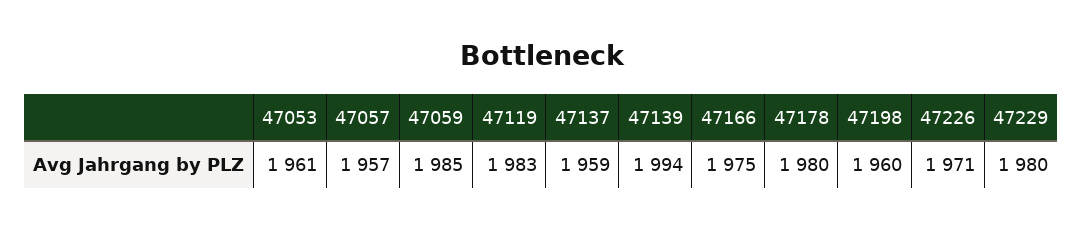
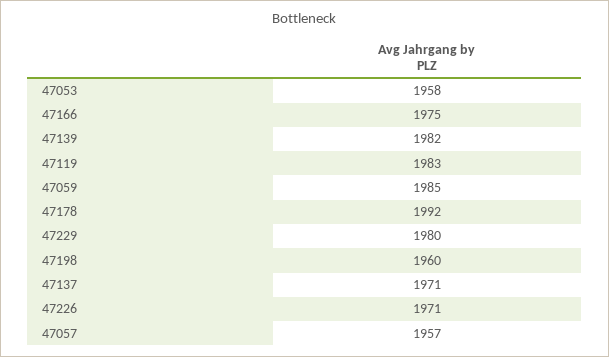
  {
-   "47053": 1961,
+   "47053": 1958,
    "47057": 1957,
    "47059": 1985,
    "47119": 1983,
-   "47137": 1959,
+   "47137": 1971,
-   "47139": 1994,
+   "47139": 1982,
    "47166": 1975,
-   "47178": 1980,
+   "47178": 1992,
    "47198": 1960,
    "47226": 1971,
    "47229": 1980
  }

